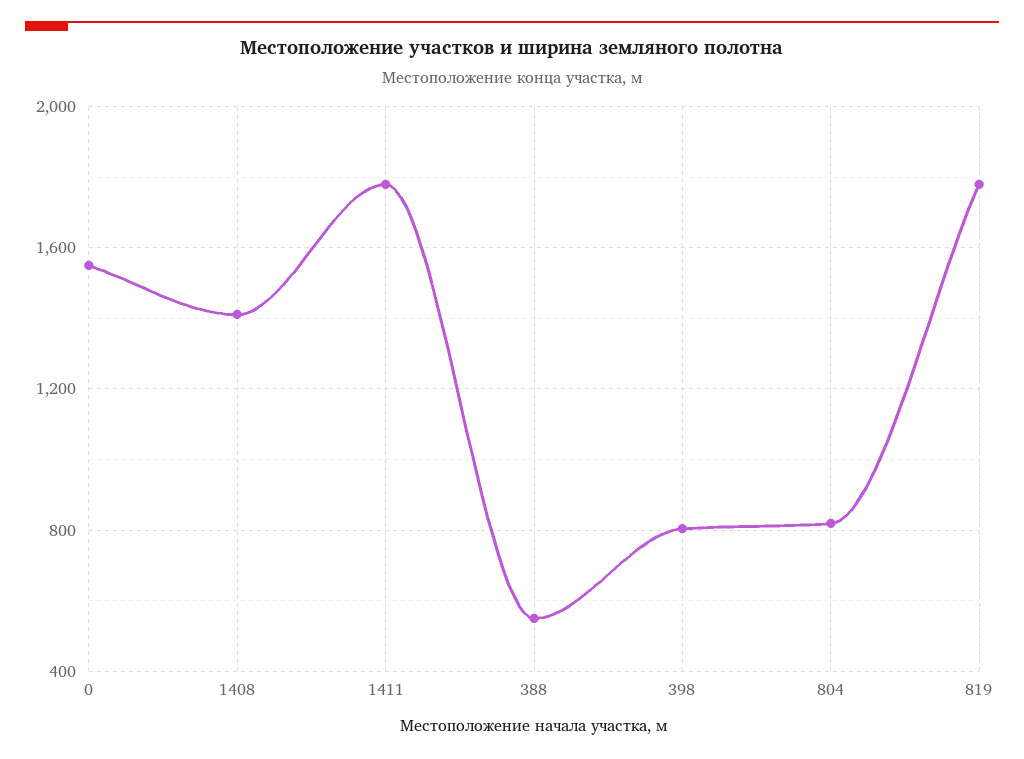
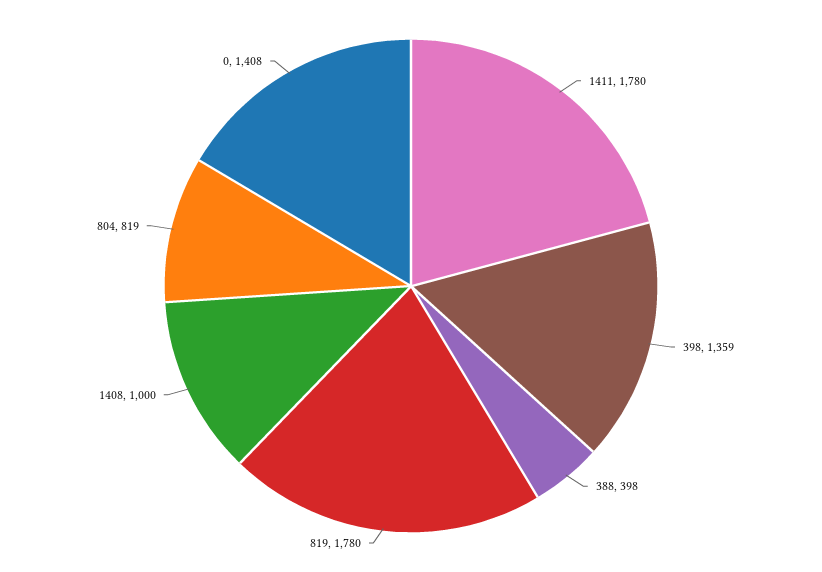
  {
-   "0": 1550,
+   "0": 1408,
-   "1408": 1400,
+   "1408": 1000,
    "1411": 1780,
-   "388": 550,
+   "388": 398,
-   "398": 800,
+   "398": 1359,
    "804": 819,
    "819": 1780
  }

